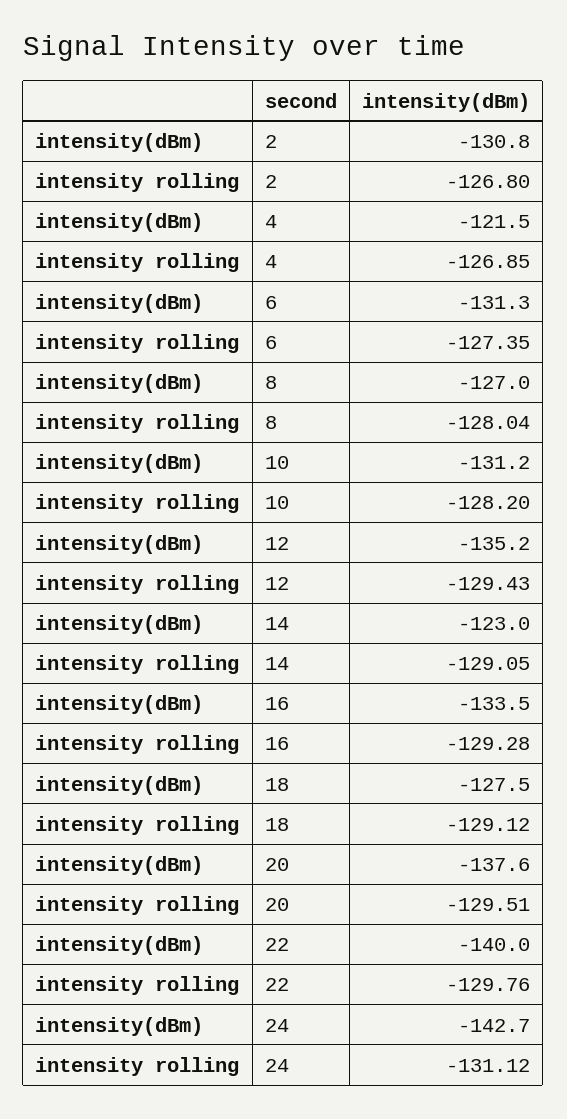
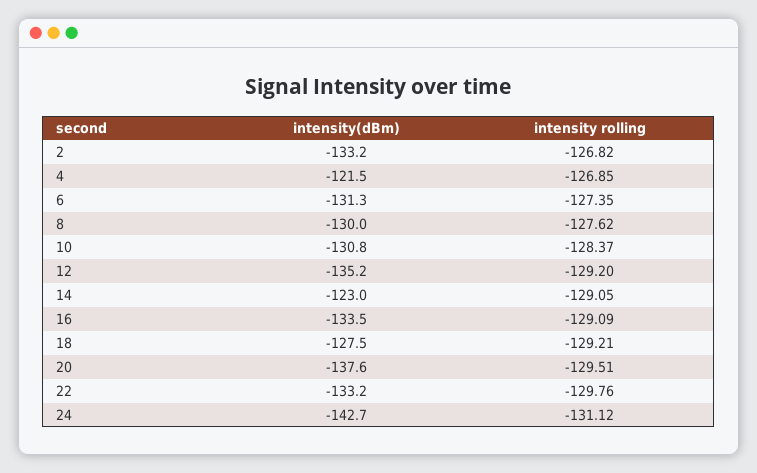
  {
    "intensity(dBm)": {
-     "2": -130.8,
+     "2": -133.2,
      "4": -121.5,
      "6": -131.3,
-     "8": -127,
+     "8": -130,
-     "10": -131.2,
+     "10": -130.8,
      "12": -135.2,
      "14": -123,
      "16": -133.5,
      "18": -127.5,
      "20": -137.6,
-     "22": -140,
+     "22": -133.2,
      "24": -142.7
    },
    "intensity rolling": {
-     "2": -126.8,
+     "2": -126.82,
      "4": -126.85,
      "6": -127.35,
-     "8": -128.04,
+     "8": -127.62,
-     "10": -128.2,
+     "10": -128.37,
-     "12": -129.43,
+     "12": -129.2,
      "14": -129.05,
-     "16": -129.28,
+     "16": -129.09,
-     "18": -129.12,
+     "18": -129.21,
      "20": -129.51,
      "22": -129.76,
      "24": -131.12
    }
  }

